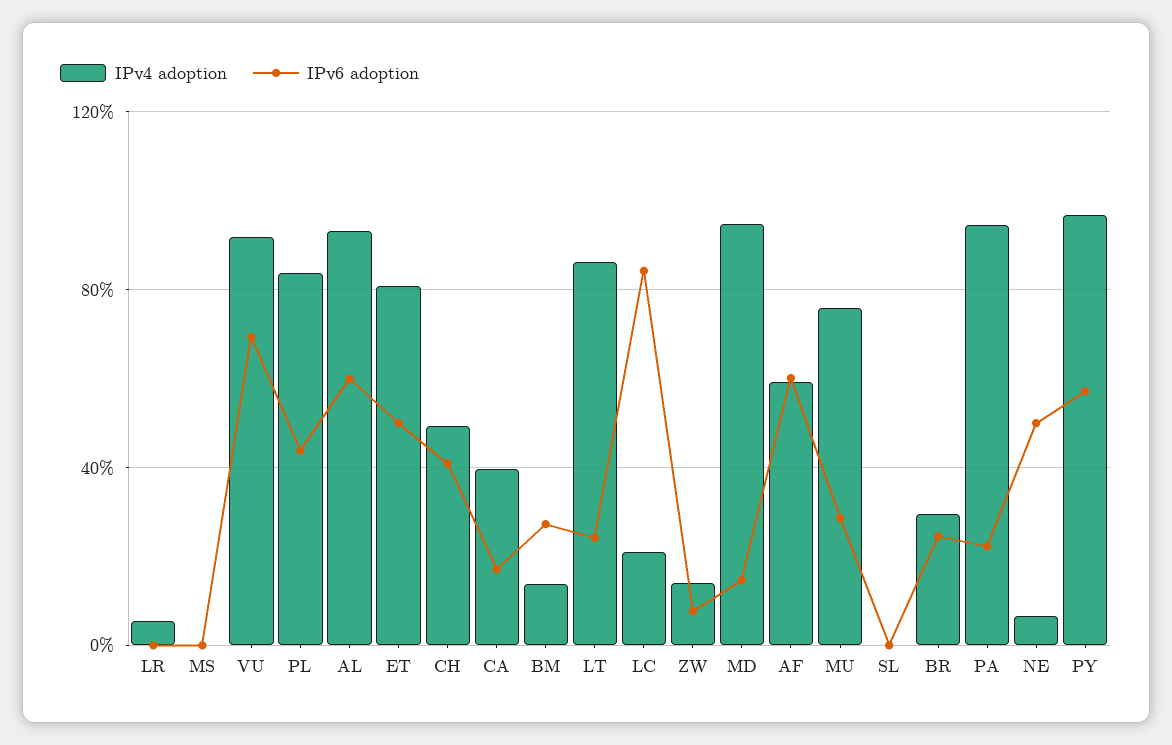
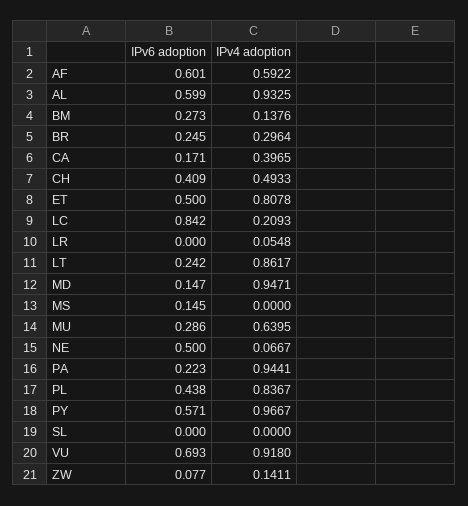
  {
    "IPv4 adoption": {
      "LR": 0.0548,
      "MS": 0,
      "VU": 0.918,
      "PL": 0.8367,
      "AL": 0.9325,
      "ET": 0.8078,
      "CH": 0.4933,
      "CA": 0.3965,
      "BM": 0.1376,
      "LT": 0.8617,
      "LC": 0.2093,
      "ZW": 0.1411,
      "MD": 0.9471,
      "AF": 0.5922,
-     "MU": 0.75,
+     "MU": 0.6395,
      "SL": 0,
      "BR": 0.2964,
      "PA": 0.9441,
      "NE": 0.0667,
      "PY": 0.9667
    },
    "IPv6 adoption": {
      "LR": 0,
-     "MS": 0,
+     "MS": 0.145,
      "VU": 0.693,
      "PL": 0.438,
      "AL": 0.599,
      "ET": 0.5,
      "CH": 0.409,
      "CA": 0.171,
      "BM": 0.273,
      "LT": 0.242,
      "LC": 0.842,
      "ZW": 0.077,
      "MD": 0.147,
      "AF": 0.601,
      "MU": 0.286,
      "SL": 0,
      "BR": 0.245,
      "PA": 0.223,
      "NE": 0.5,
      "PY": 0.571
    }
  }

